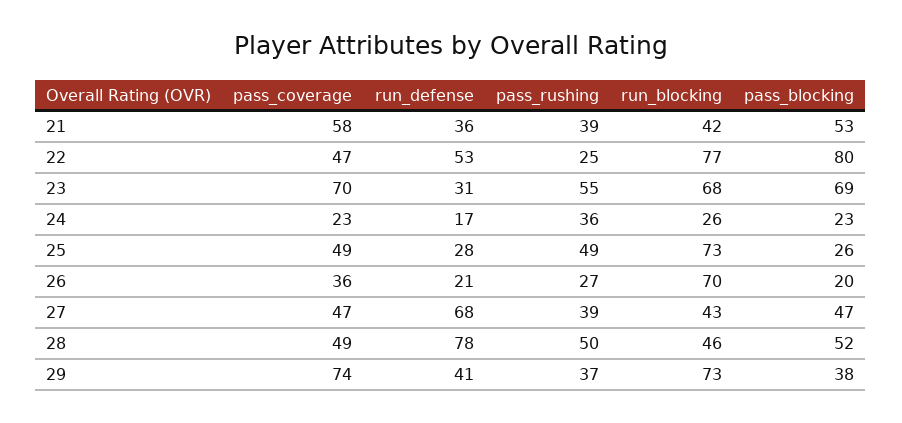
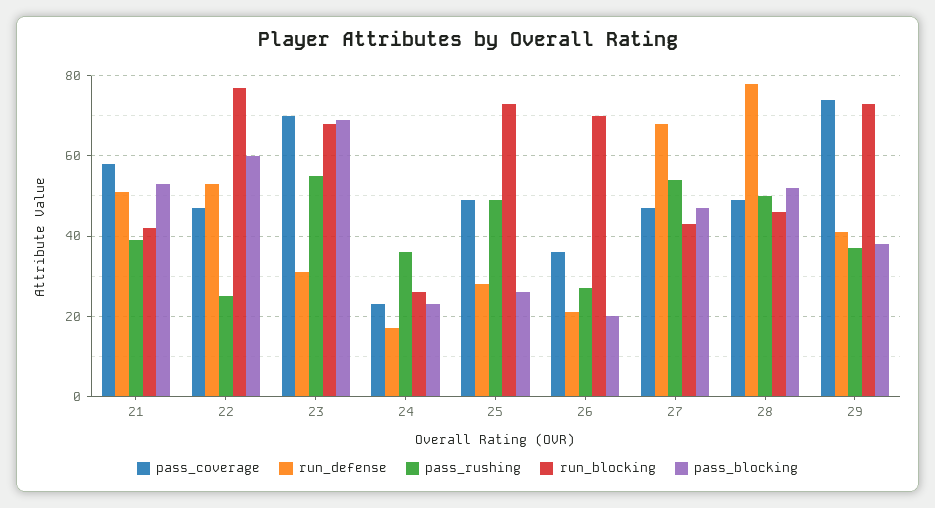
  {
    "pass_coverage": {
      "21": 58,
      "22": 47,
      "23": 70,
      "24": 23,
      "25": 49,
      "26": 36,
      "27": 47,
      "28": 49,
      "29": 74
    },
    "run_defense": {
-     "21": 36,
+     "21": 50,
      "22": 53,
      "23": 31,
      "24": 17,
      "25": 28,
      "26": 21,
      "27": 68,
      "28": 78,
      "29": 41
    },
    "pass_rushing": {
      "21": 39,
      "22": 25,
      "23": 55,
      "24": 36,
      "25": 49,
      "26": 27,
-     "27": 39,
+     "27": 55,
      "28": 50,
      "29": 37
    },
    "run_blocking": {
      "21": 42,
      "22": 77,
      "23": 68,
      "24": 26,
      "25": 73,
      "26": 70,
      "27": 43,
      "28": 46,
      "29": 73
    },
    "pass_blocking": {
      "21": 53,
-     "22": 80,
+     "22": 60,
      "23": 69,
      "24": 23,
      "25": 26,
      "26": 20,
      "27": 47,
      "28": 52,
      "29": 38
    }
  }

